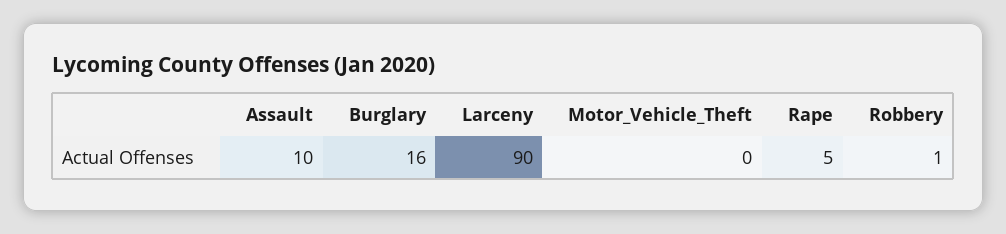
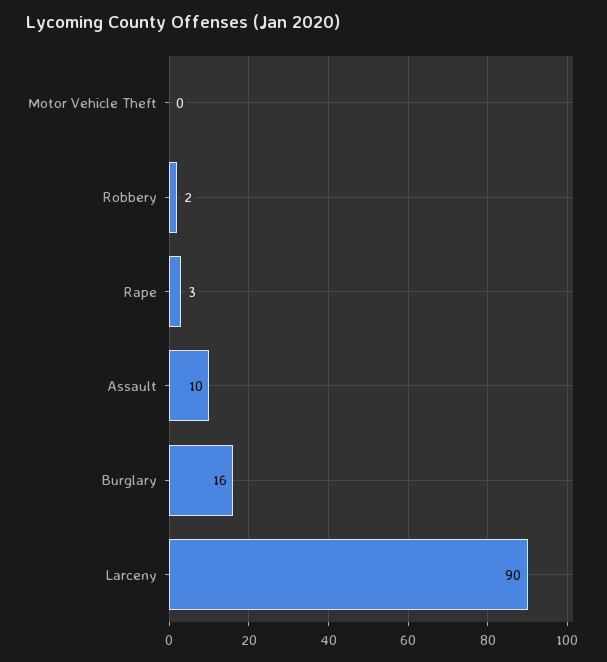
  {
    "Assault": 10,
    "Burglary": 16,
    "Larceny": 90,
    "Motor_Vehicle_Theft": 0,
-   "Rape": 5,
+   "Rape": 3,
-   "Robbery": 1
+   "Robbery": 2
  }

